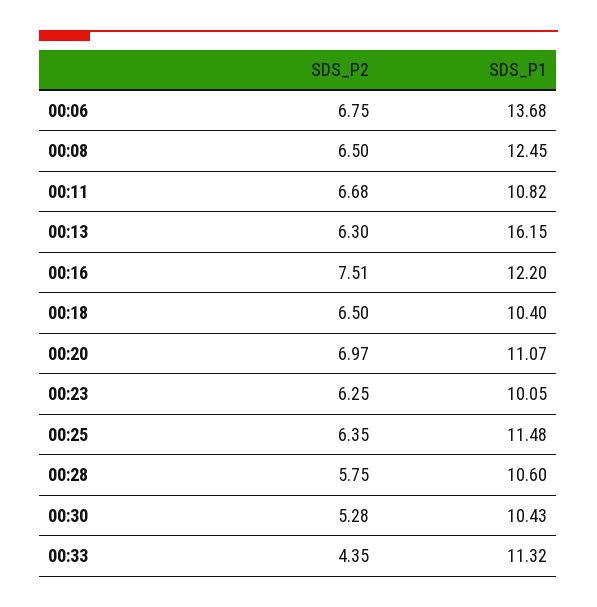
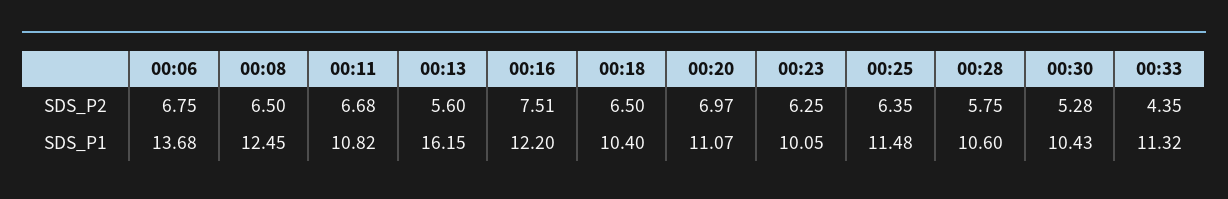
  {
    "SDS_P2": {
      "00:06": 6.75,
      "00:08": 6.5,
      "00:11": 6.68,
-     "00:13": 6.3,
+     "00:13": 5.6,
      "00:16": 7.51,
      "00:18": 6.5,
      "00:20": 6.97,
      "00:23": 6.25,
      "00:25": 6.35,
      "00:28": 5.75,
      "00:30": 5.28,
      "00:33": 4.35
    },
    "SDS_P1": {
      "00:06": 13.68,
      "00:08": 12.45,
      "00:11": 10.82,
      "00:13": 16.15,
      "00:16": 12.2,
      "00:18": 10.4,
      "00:20": 11.07,
      "00:23": 10.05,
      "00:25": 11.48,
      "00:28": 10.6,
      "00:30": 10.43,
      "00:33": 11.32
    }
  }

